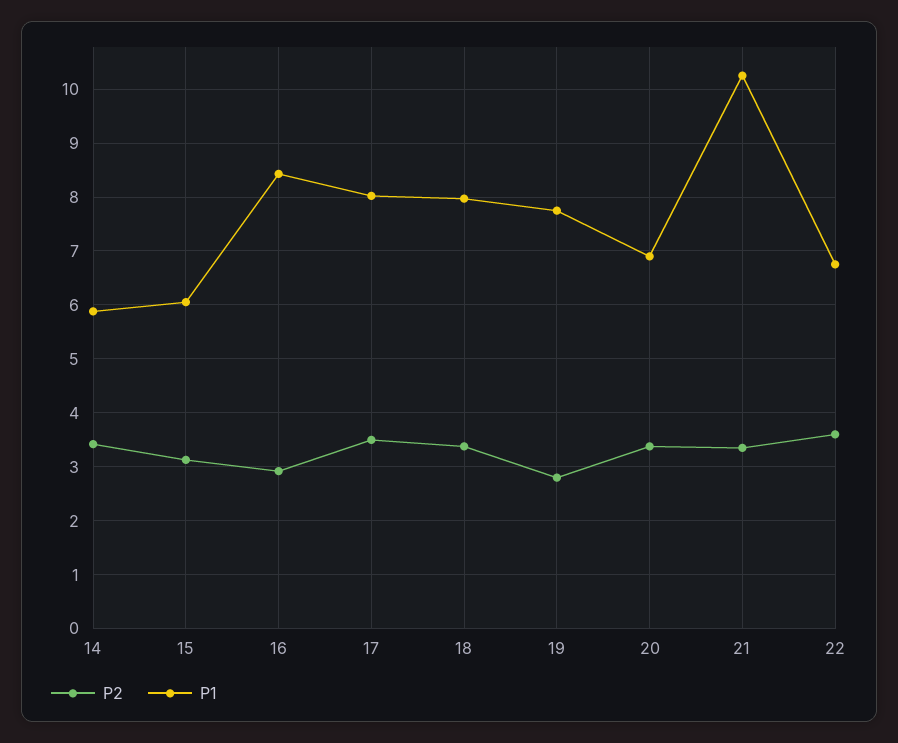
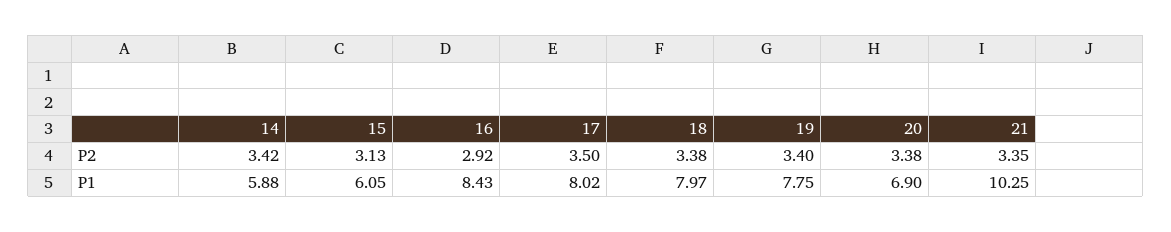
  {
    "P2": {
      "14": 3.42,
      "15": 3.13,
      "16": 2.92,
      "17": 3.5,
      "18": 3.38,
-     "19": 2.8,
+     "19": 3.4,
      "20": 3.38,
-     "21": 3.35,
+     "21": 3.35
-     "22": 3.6
    },
    "P1": {
      "14": 5.88,
      "15": 6.05,
      "16": 8.43,
      "17": 8.02,
      "18": 7.97,
      "19": 7.75,
      "20": 6.9,
-     "21": 10.25,
+     "21": 10.25
-     "22": 6.8
    }
  }

